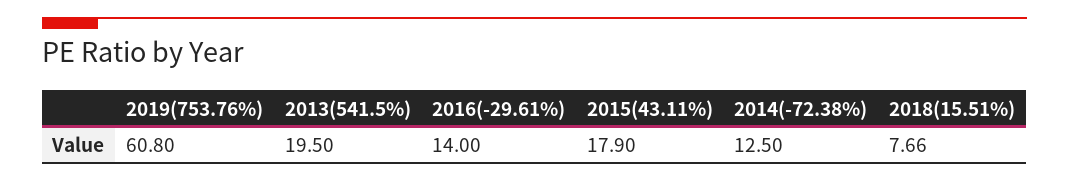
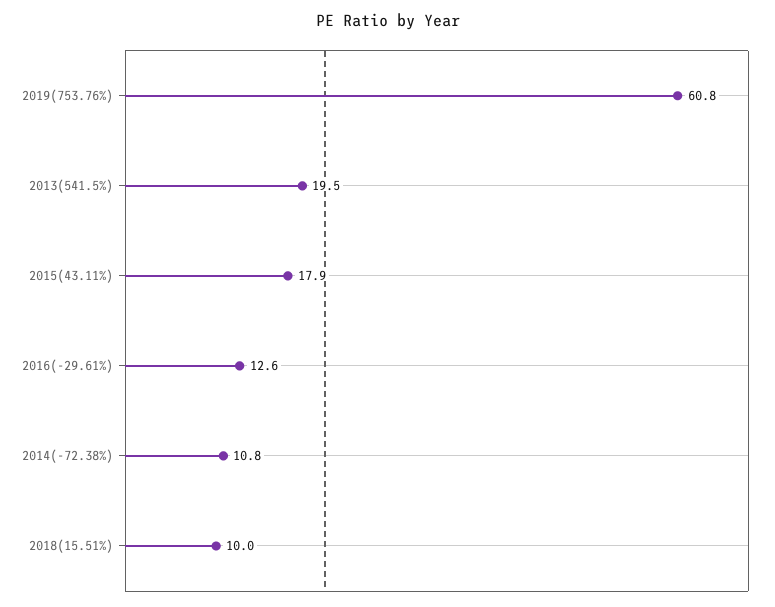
  {
    "2019(753.76%)": 60.8,
    "2013(541.5%)": 19.5,
-   "2016(-29.61%)": 14,
+   "2016(-29.61%)": 12.6,
    "2015(43.11%)": 17.9,
-   "2014(-72.38%)": 12.5,
+   "2014(-72.38%)": 10.8,
-   "2018(15.51%)": 7.66
+   "2018(15.51%)": 10
  }

